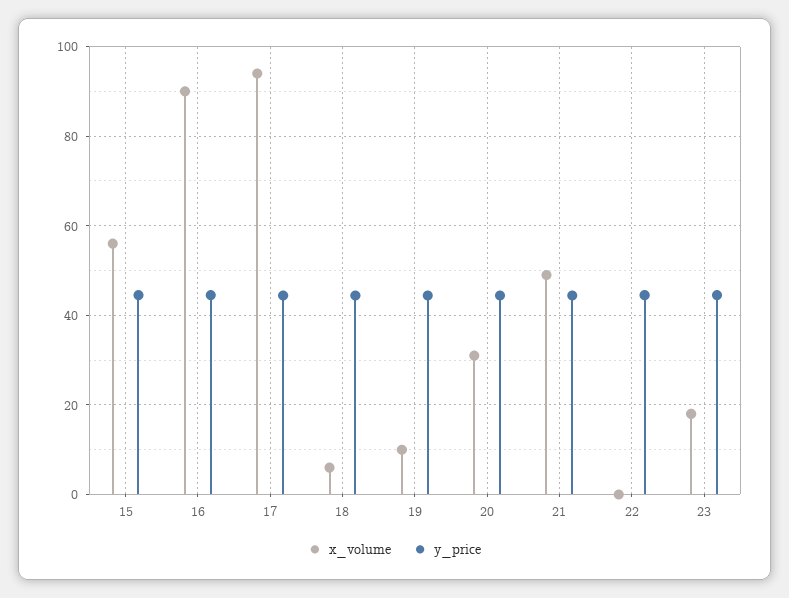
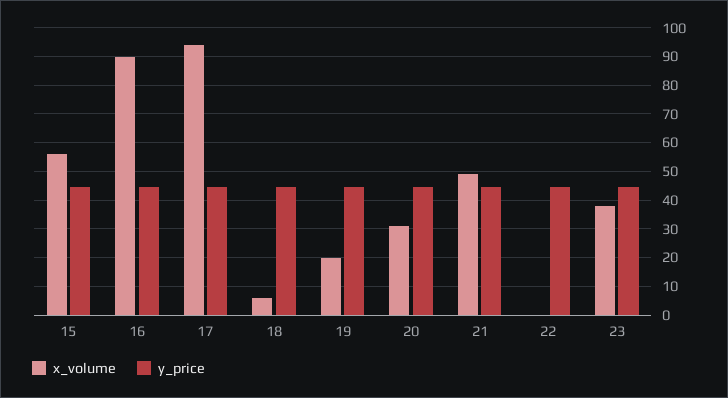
  {
    "x_volume": {
      "15": 56,
      "16": 90,
      "17": 94,
      "18": 6,
-     "19": 10,
+     "19": 20,
      "20": 32,
      "21": 50,
      "22": 0,
-     "23": 18
+     "23": 37.5
    },
    "y_price": {
      "15": 44,
      "16": 44,
      "17": 44,
      "18": 44,
      "19": 44,
      "20": 44,
      "21": 44,
      "22": 44,
      "23": 44
    }
  }

